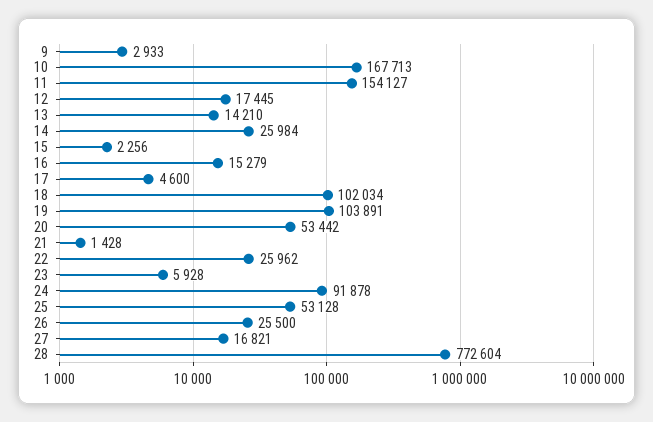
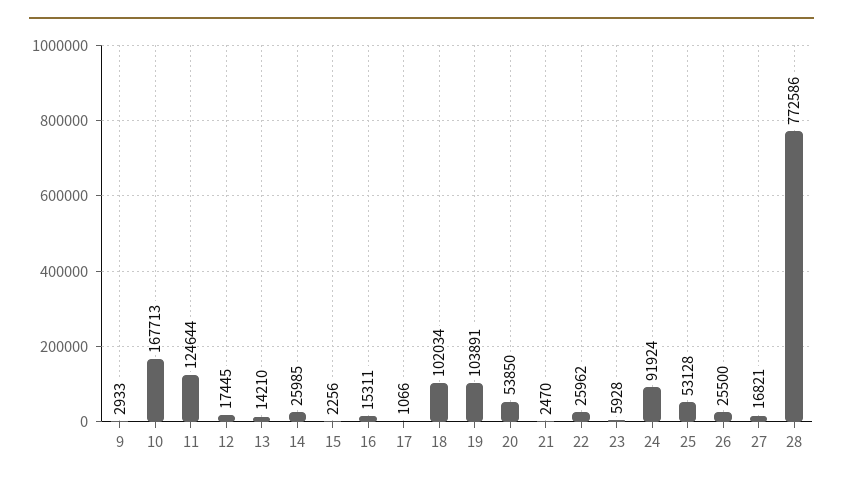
  {
    "9": 2933,
    "10": 167713,
-   "11": 154127,
+   "11": 124644,
    "12": 17445,
    "13": 14210,
-   "14": 25984,
+   "14": 25985,
    "15": 2256,
-   "16": 15279,
+   "16": 15311,
-   "17": 4600,
+   "17": 1066,
    "18": 102034,
    "19": 103891,
-   "20": 53442,
+   "20": 53850,
-   "21": 1428,
+   "21": 2470,
    "22": 25962,
    "23": 5928,
-   "24": 91878,
+   "24": 91924,
    "25": 53128,
    "26": 25500,
    "27": 16821,
-   "28": 772604
+   "28": 772586
  }

